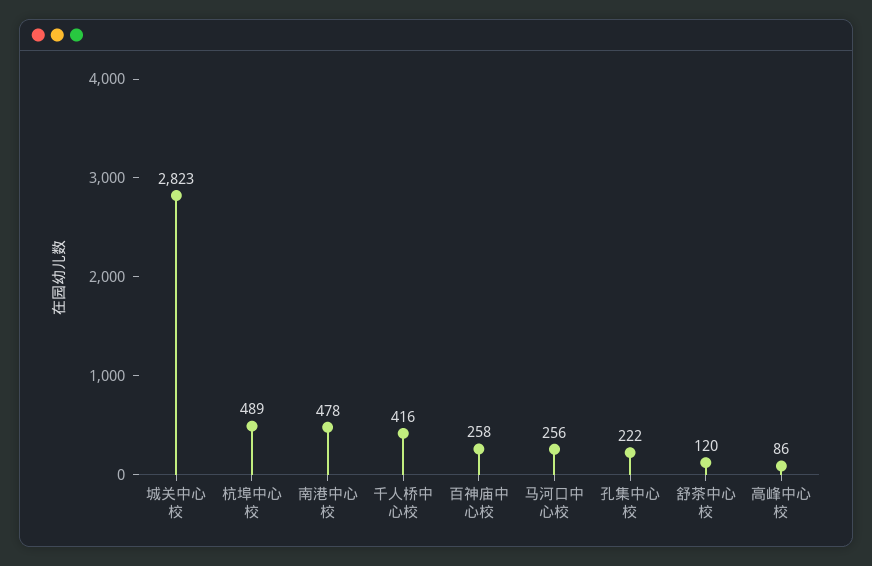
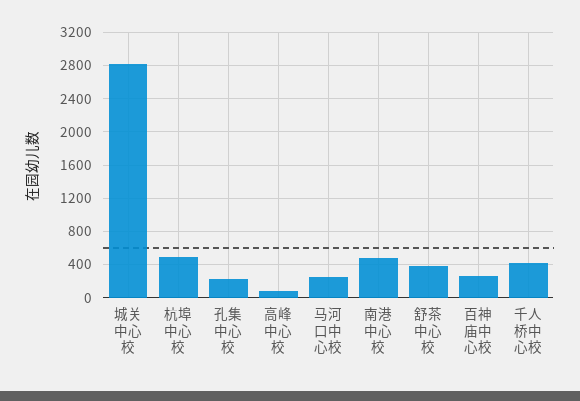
  {
    "城关中心校": 2823,
    "杭埠中心校": 489,
    "南港中心校": 478,
    "千人桥中心校": 416,
    "百神庙中心校": 258,
    "马河口中心校": 256,
    "孔集中心校": 222,
-   "舒茶中心校": 120,
+   "舒茶中心校": 400,
    "高峰中心校": 86
  }

